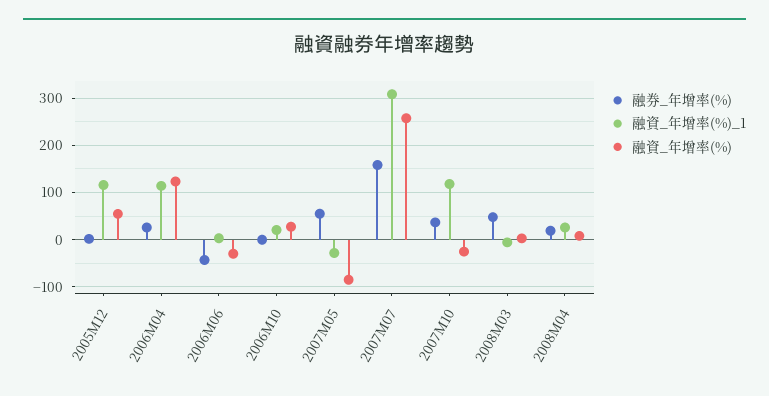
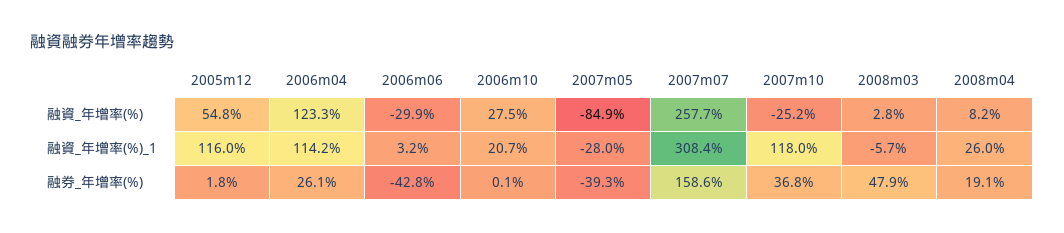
  {
    "融券_年增率(%)": {
      "2005M12": 1.8,
      "2006M04": 26.1,
      "2006M06": -42.8,
      "2006M10": 0.1,
-     "2007M05": 60,
+     "2007M05": -39.3,
      "2007M07": 158.6,
      "2007M10": 36.8,
      "2008M03": 47.9,
      "2008M04": 19.1
    },
    "融資_年增率(%)_1": {
      "2005M12": 116,
      "2006M04": 114.2,
      "2006M06": 3.2,
      "2006M10": 20.7,
      "2007M05": -28,
      "2007M07": 308.4,
      "2007M10": 118,
      "2008M03": -5.7,
      "2008M04": 26
    },
    "融資_年增率(%)": {
      "2005M12": 54.8,
      "2006M04": 123.3,
      "2006M06": -29.9,
      "2006M10": 27.5,
      "2007M05": -84.9,
      "2007M07": 257.7,
      "2007M10": -25.2,
      "2008M03": 2.8,
      "2008M04": 8.2
    }
  }

